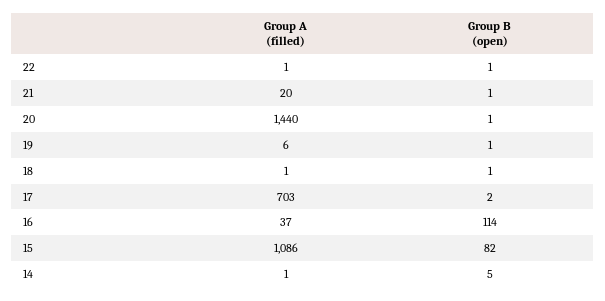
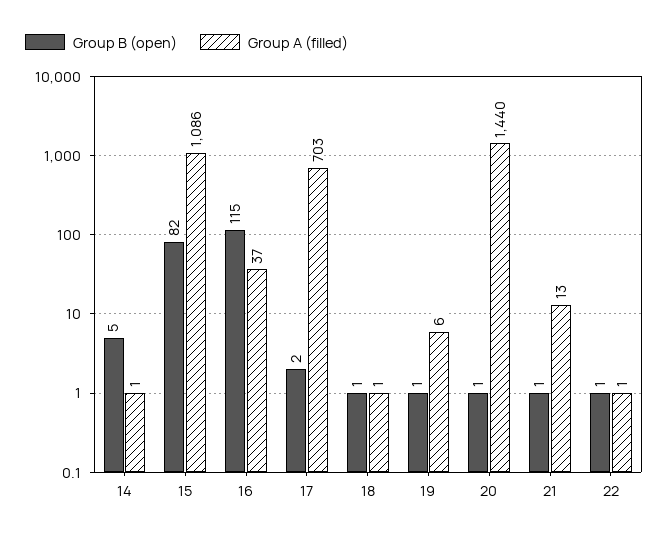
  {
    "Group A (filled)": {
      "22": 1,
-     "21": 20,
+     "21": 13,
      "20": 1440,
      "19": 6,
      "18": 1,
      "17": 703,
      "16": 37,
      "15": 1086,
      "14": 1
    },
    "Group B (open)": {
      "22": 1,
      "21": 1,
      "20": 1,
      "19": 1,
      "18": 1,
      "17": 2,
-     "16": 114,
+     "16": 115,
      "15": 82,
      "14": 5
    }
  }

